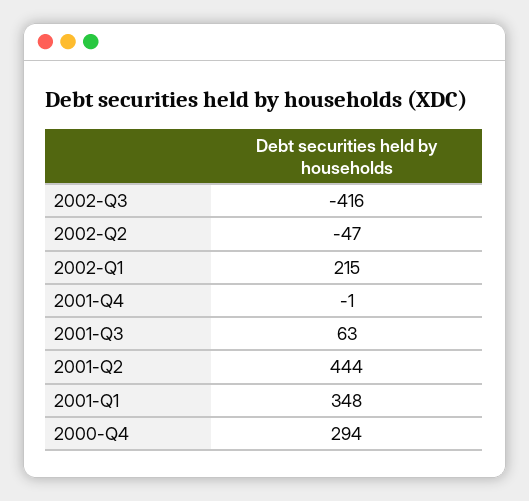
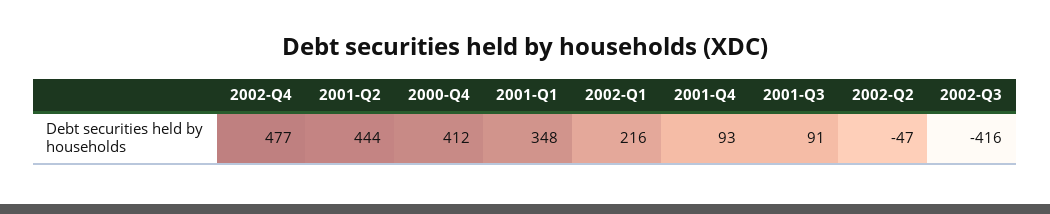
  {
    "2002-Q3": -416,
    "2002-Q2": -47,
-   "2002-Q1": 215,
+   "2002-Q1": 216,
-   "2001-Q4": -1,
+   "2001-Q4": 93,
-   "2001-Q3": 63,
+   "2001-Q3": 91,
    "2001-Q2": 444,
    "2001-Q1": 348,
-   "2000-Q4": 294
+   "2000-Q4": 412,
+   "2002-Q4": 477
  }

